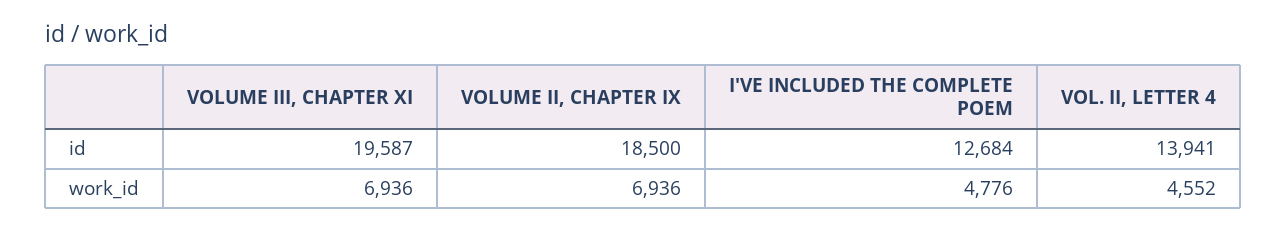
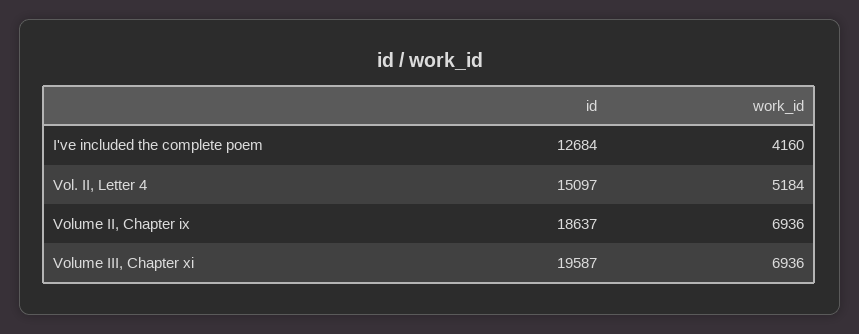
  {
    "VOLUME III, CHAPTER XI": {
      "id": 19587,
      "work_id": 6936
    },
    "VOLUME II, CHAPTER IX": {
-     "id": 18500,
+     "id": 18637,
      "work_id": 6936
    },
    "I'VE INCLUDED THE COMPLETE POEM": {
      "id": 12684,
-     "work_id": 4776
+     "work_id": 4160
    },
    "VOL. II, LETTER 4": {
-     "id": 13941,
+     "id": 15097,
-     "work_id": 4552
+     "work_id": 5184
    }
  }

